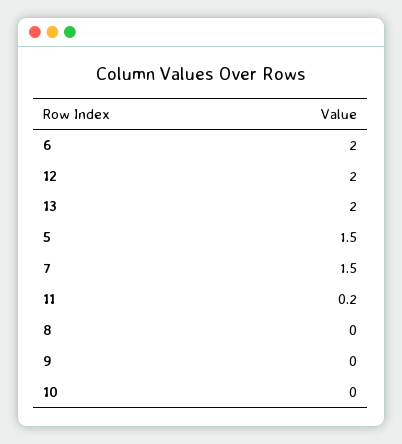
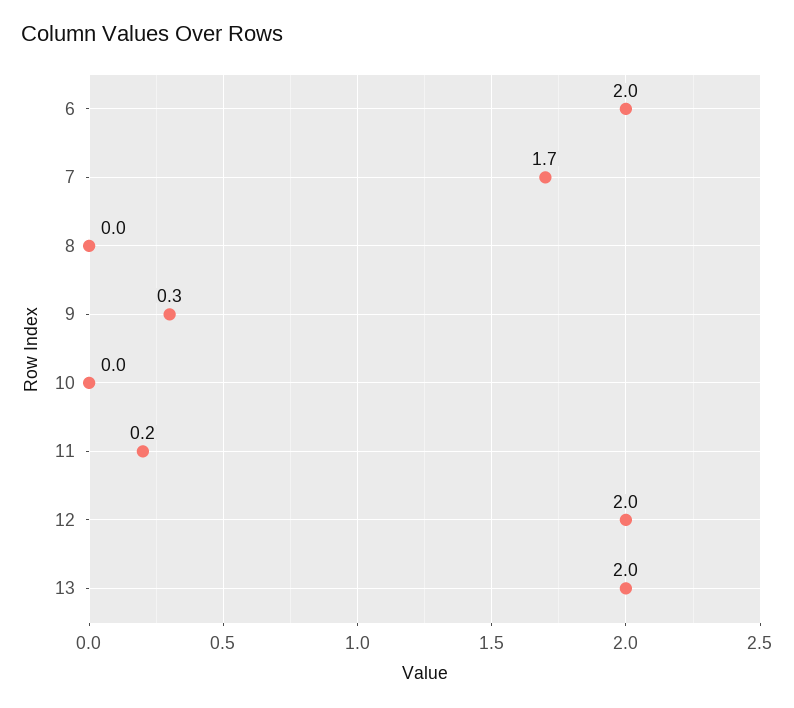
  {
    "6": 2,
    "12": 2,
    "13": 2,
-   "5": 1.5,
-   "7": 1.5,
+   "7": 1.7,
    "11": 0.2,
    "8": 0,
-   "9": 0,
+   "9": 0.3,
    "10": 0
  }

